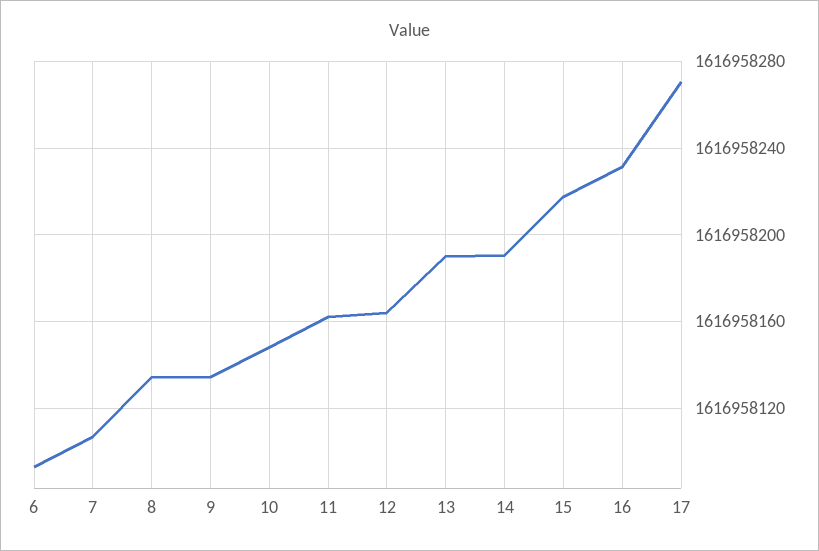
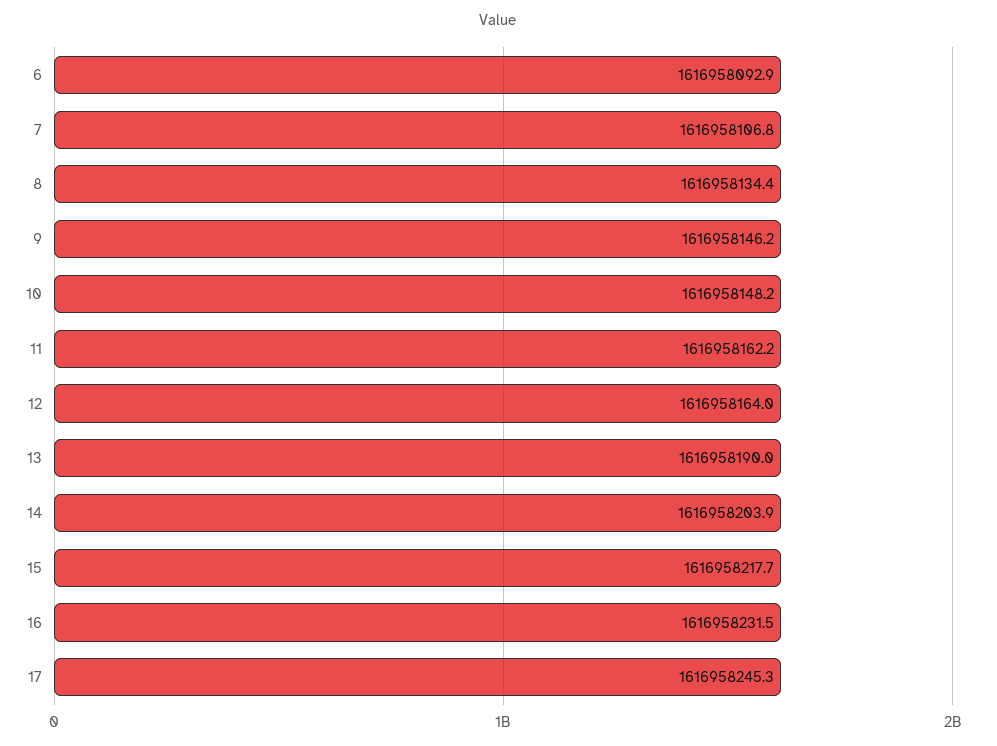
  {
    "6": 1616958092.9,
    "7": 1616958106.8,
    "8": 1616958134.4,
-   "9": 1616958135,
+   "9": 1616958146.2,
    "10": 1616958148.2,
    "11": 1616958162.2,
    "12": 1616958164,
    "13": 1616958190,
-   "14": 1616958190,
+   "14": 1616958203.9,
    "15": 1616958217.7,
    "16": 1616958231.5,
-   "17": 1616958270
+   "17": 1616958245.3
  }

